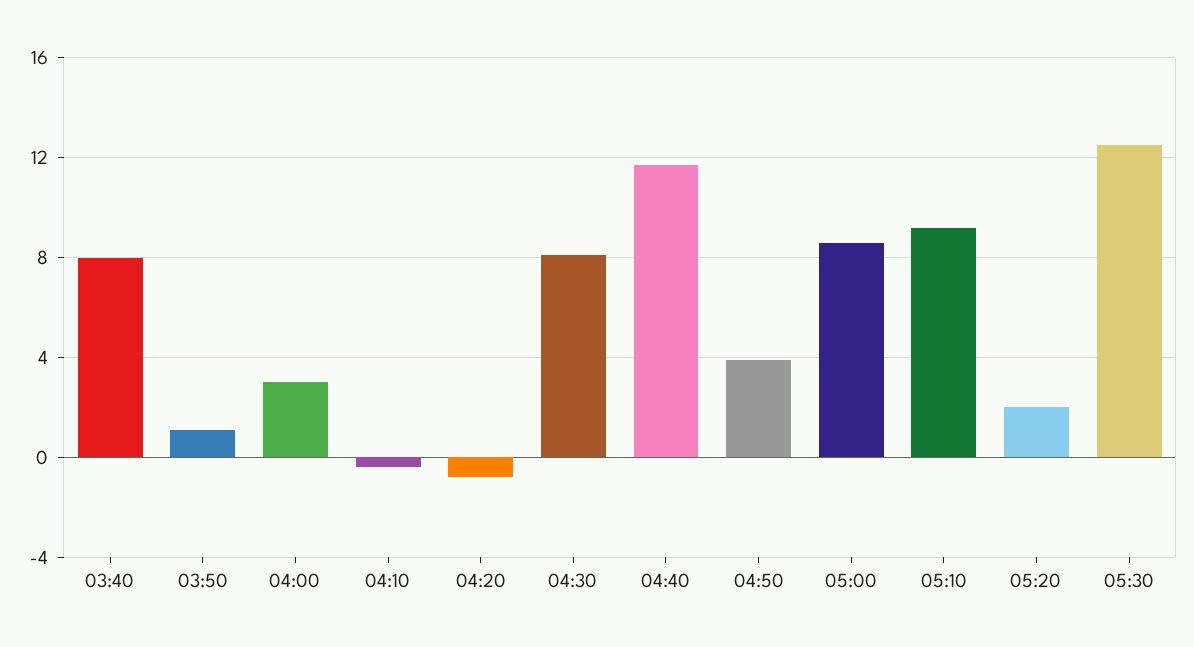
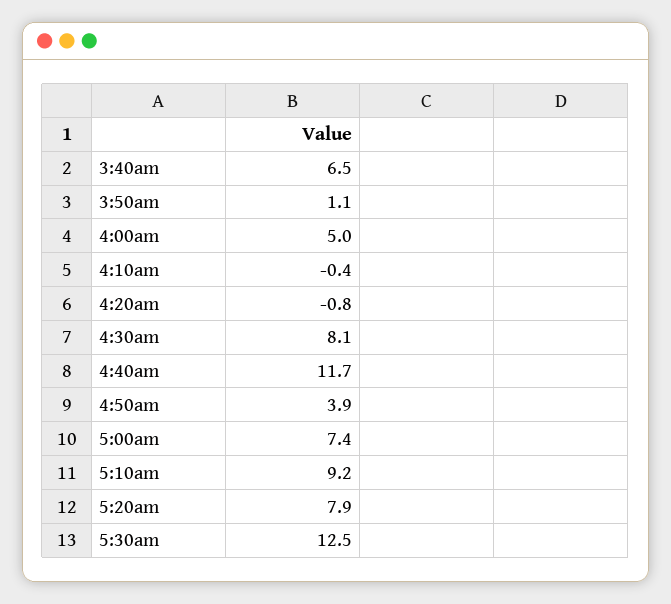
  {
-   "03:40": 8,
+   "03:40": 6.5,
    "03:50": 1.1,
-   "04:00": 3,
+   "04:00": 5,
    "04:10": -0.4,
    "04:20": -0.8,
    "04:30": 8.1,
    "04:40": 11.7,
    "04:50": 3.9,
-   "05:00": 8.5,
+   "05:00": 7.4,
    "05:10": 9.2,
-   "05:20": 2,
+   "05:20": 7.9,
    "05:30": 12.5
  }

